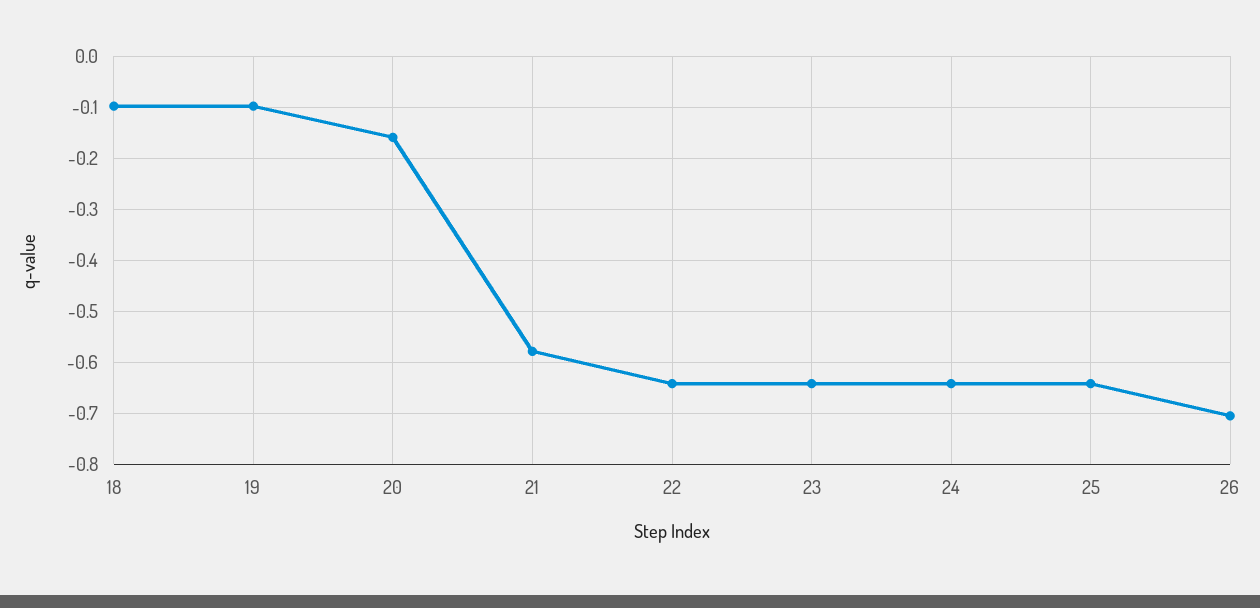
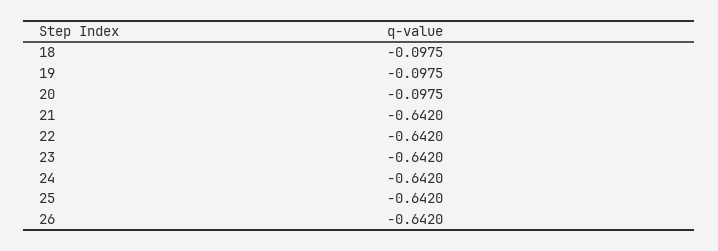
  {
    "18": -0.0975,
    "19": -0.0975,
-   "20": -0.16,
+   "20": -0.0975,
-   "21": -0.58,
+   "21": -0.642,
    "22": -0.642,
    "23": -0.642,
    "24": -0.642,
    "25": -0.642,
-   "26": -0.7
+   "26": -0.642
  }

